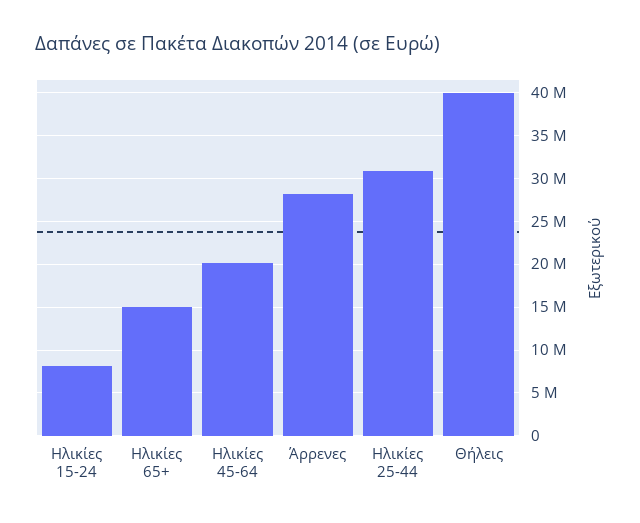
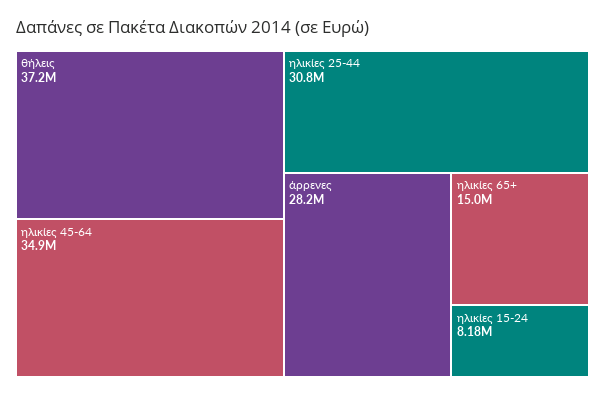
  {
    "Ηλικίες 15-24": 8180000,
    "Ηλικίες 65+": 15000000,
-   "Ηλικίες 45-64": 20000000,
+   "Ηλικίες 45-64": 34900000,
    "Άρρενες": 28200000,
    "Ηλικίες 25-44": 30800000,
-   "Θήλεις": 40000000
+   "Θήλεις": 37200000
  }

